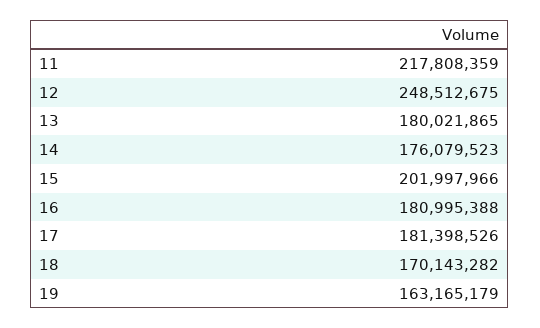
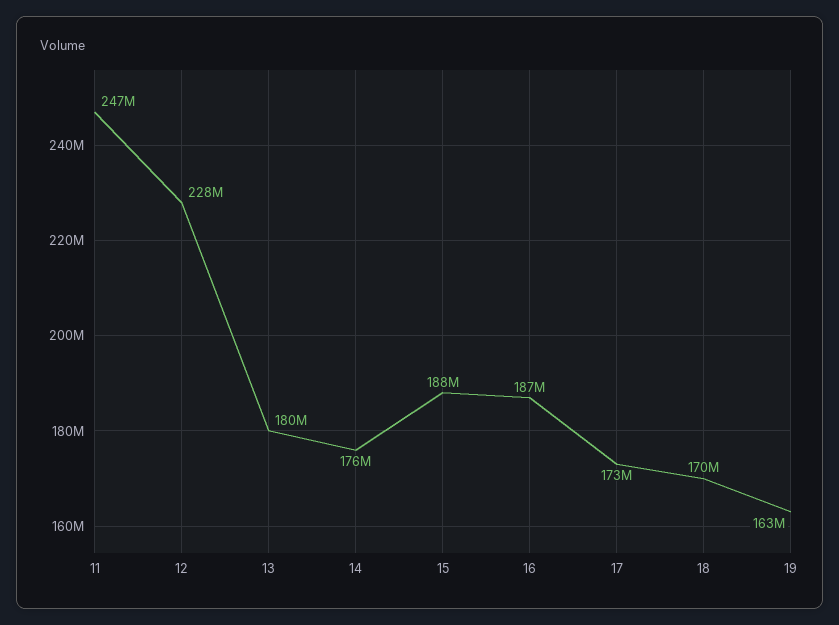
  {
-   "11": 217808359,
+   "11": 247000000,
-   "12": 248512675,
+   "12": 228000000,
    "13": 180021865,
    "14": 176079523,
-   "15": 201997966,
+   "15": 188000000,
-   "16": 180995388,
+   "16": 187000000,
-   "17": 181398526,
+   "17": 173000000,
    "18": 170143282,
    "19": 163165179
  }

